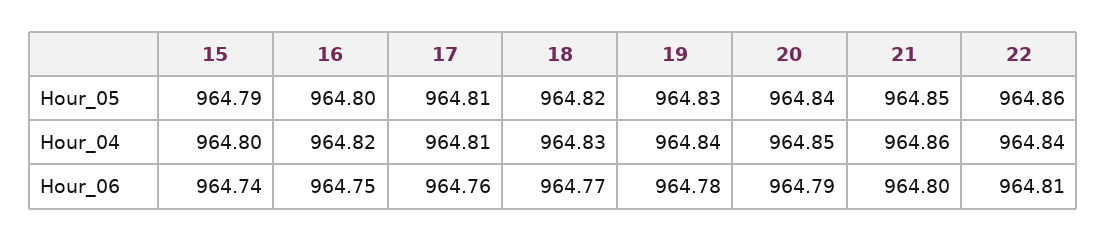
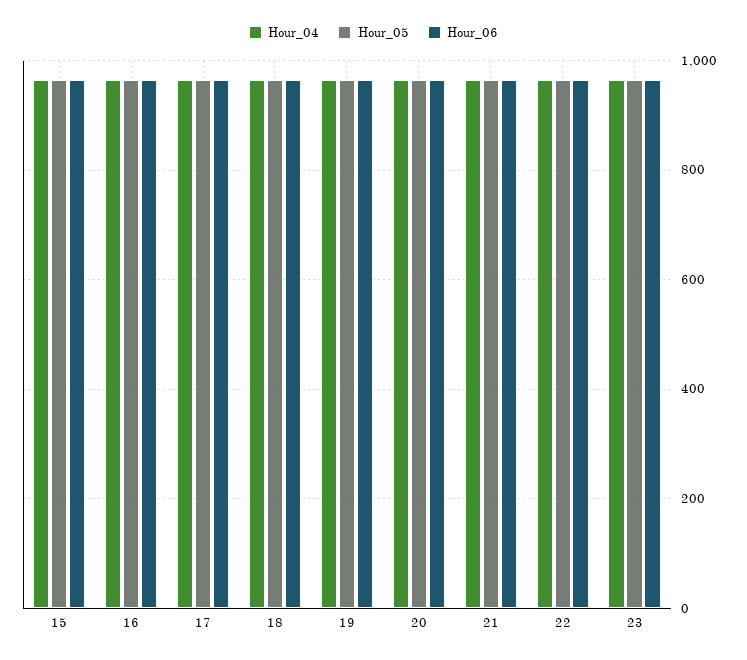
  {
    "Hour_05": {
      "15": 964.79,
      "16": 964.8,
      "17": 964.81,
      "18": 964.82,
      "19": 964.83,
      "20": 964.84,
      "21": 964.85,
-     "22": 964.86
+     "22": 964.86,
+     "23": 960
    },
    "Hour_04": {
      "15": 964.8,
      "16": 964.82,
      "17": 964.81,
      "18": 964.83,
      "19": 964.84,
      "20": 964.85,
      "21": 964.86,
-     "22": 964.84
+     "22": 964.84,
+     "23": 960
    },
    "Hour_06": {
      "15": 964.74,
      "16": 964.75,
      "17": 964.76,
      "18": 964.77,
      "19": 964.78,
      "20": 964.79,
      "21": 964.8,
-     "22": 964.81
+     "22": 964.81,
+     "23": 960
    }
  }

